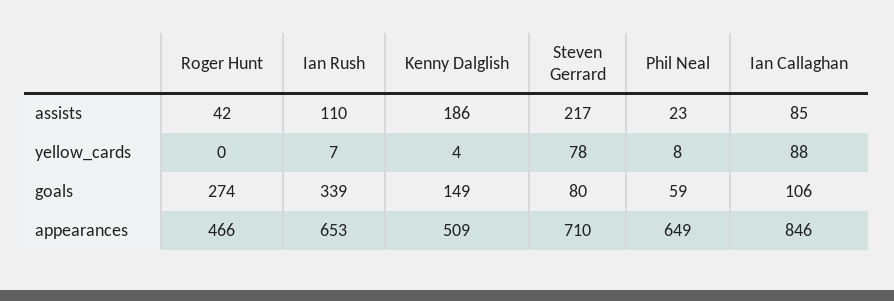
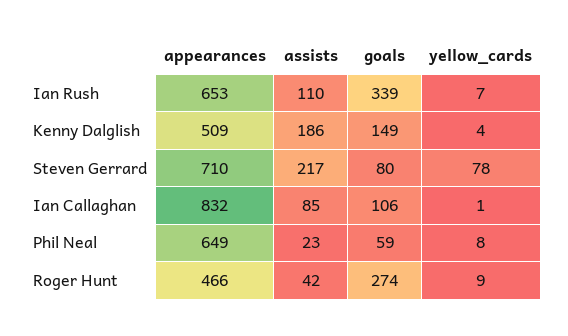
  {
    "Roger Hunt": {
      "assists": 42,
-     "yellow_cards": 0,
+     "yellow_cards": 9,
      "goals": 274,
      "appearances": 466
    },
    "Ian Rush": {
      "assists": 110,
      "yellow_cards": 7,
      "goals": 339,
      "appearances": 653
    },
    "Kenny Dalglish": {
      "assists": 186,
      "yellow_cards": 4,
      "goals": 149,
      "appearances": 509
    },
    "Steven Gerrard": {
      "assists": 217,
      "yellow_cards": 78,
      "goals": 80,
      "appearances": 710
    },
    "Phil Neal": {
      "assists": 23,
      "yellow_cards": 8,
      "goals": 59,
      "appearances": 649
    },
    "Ian Callaghan": {
      "assists": 85,
-     "yellow_cards": 88,
+     "yellow_cards": 1,
      "goals": 106,
-     "appearances": 846
+     "appearances": 832
    }
  }

